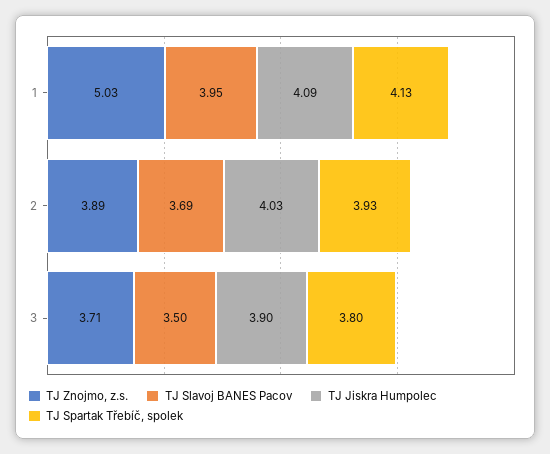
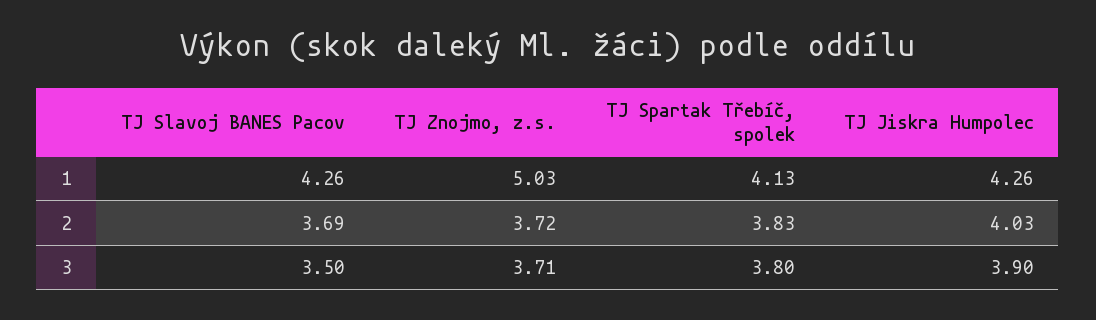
  {
    "TJ Znojmo, z.s.": {
      "1": 5.03,
-     "2": 3.89,
+     "2": 3.72,
      "3": 3.71
    },
    "TJ Slavoj BANES Pacov": {
-     "1": 3.95,
+     "1": 4.26,
      "2": 3.69,
      "3": 3.5
    },
    "TJ Jiskra Humpolec": {
-     "1": 4.09,
+     "1": 4.26,
      "2": 4.03,
      "3": 3.9
    },
    "TJ Spartak Třebíč, spolek": {
      "1": 4.13,
-     "2": 3.93,
+     "2": 3.83,
      "3": 3.8
    }
  }

